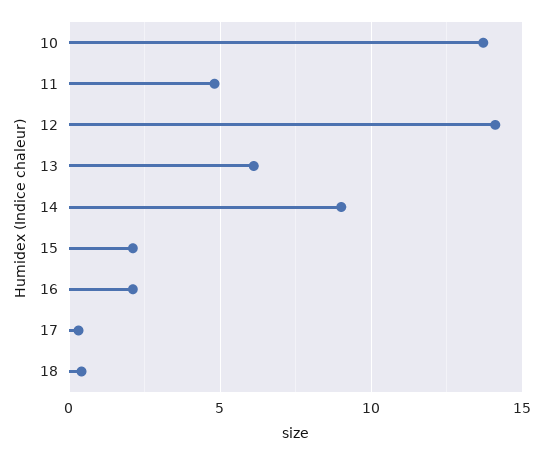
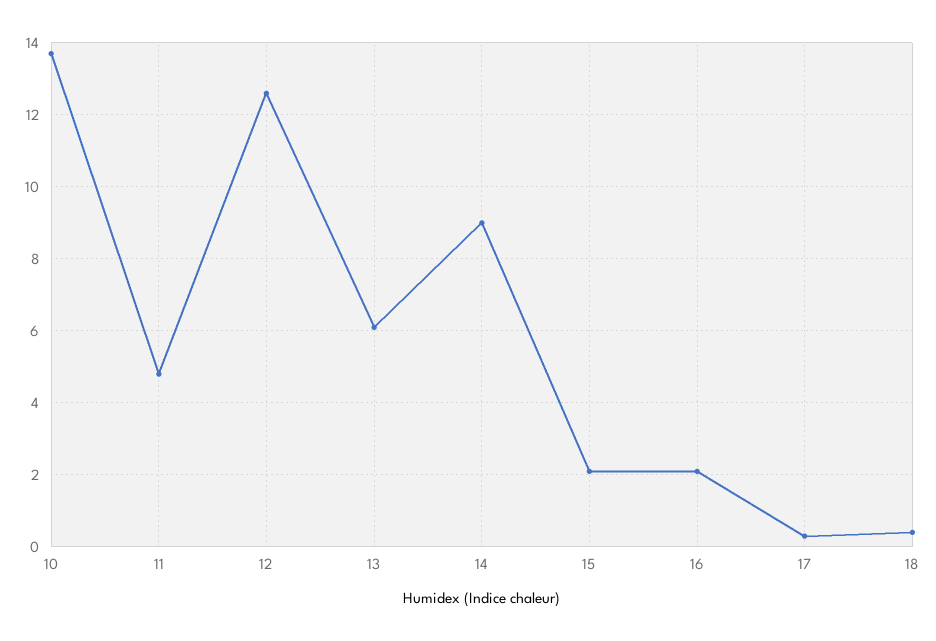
  {
    "10": 13.5,
    "11": 5,
-   "12": 14,
+   "12": 12.5,
    "13": 6,
    "14": 9,
    "15": 2,
    "16": 2,
    "17": 0.5,
    "18": 0.5
  }

